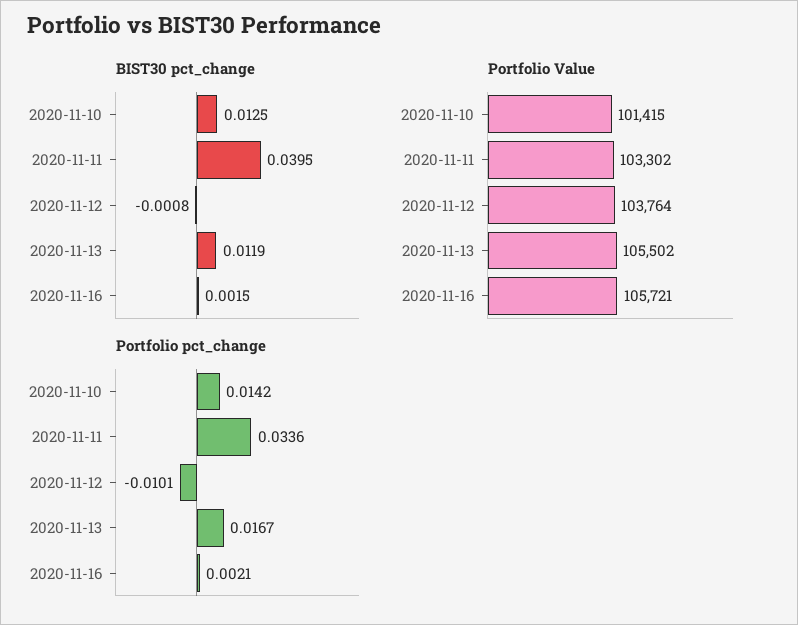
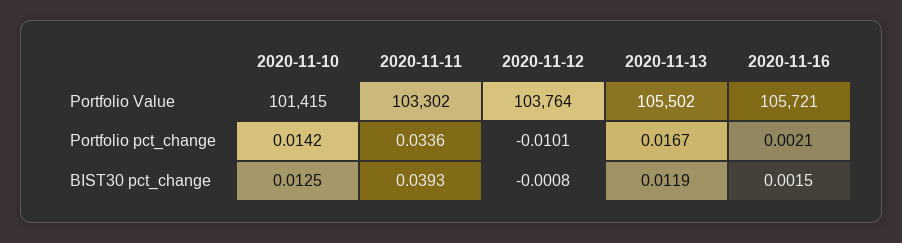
  {
    "BIST30 pct_change": {
      "2020-11-10": 0.0125,
-     "2020-11-11": 0.0395,
+     "2020-11-11": 0.0393,
      "2020-11-12": -0.0008,
      "2020-11-13": 0.0119,
      "2020-11-16": 0.0015
    },
    "Portfolio Value": {
      "2020-11-10": 101415,
      "2020-11-11": 103302,
      "2020-11-12": 103764,
      "2020-11-13": 105502,
      "2020-11-16": 105721
    },
    "Portfolio pct_change": {
      "2020-11-10": 0.0142,
      "2020-11-11": 0.0336,
      "2020-11-12": -0.0101,
      "2020-11-13": 0.0167,
      "2020-11-16": 0.0021
    }
  }

